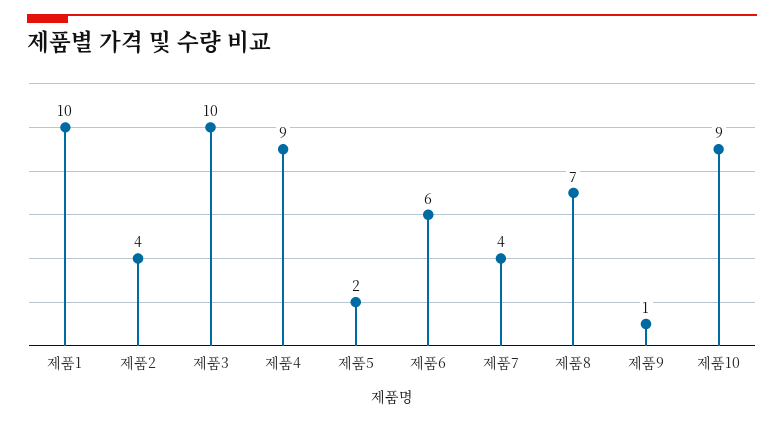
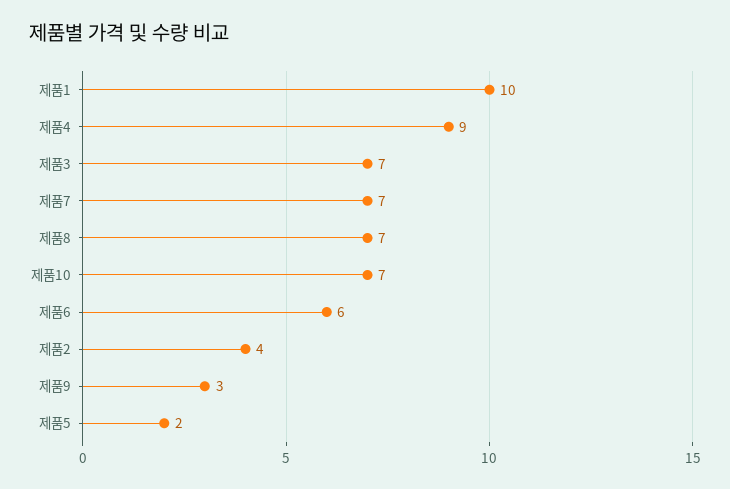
  {
    "제품1": 10,
    "제품2": 4,
-   "제품3": 10,
+   "제품3": 7,
    "제품4": 9,
    "제품5": 2,
    "제품6": 6,
-   "제품7": 4,
+   "제품7": 7,
    "제품8": 7,
-   "제품9": 1,
+   "제품9": 3,
-   "제품10": 9
+   "제품10": 7
  }

